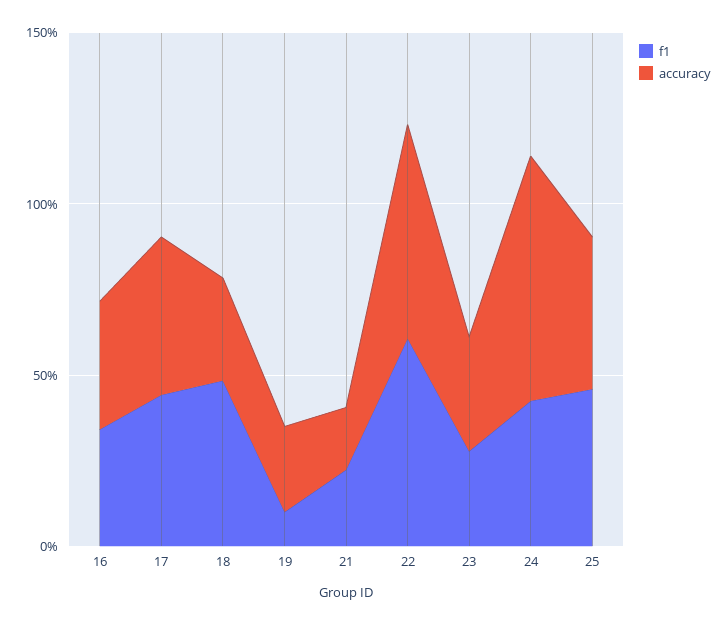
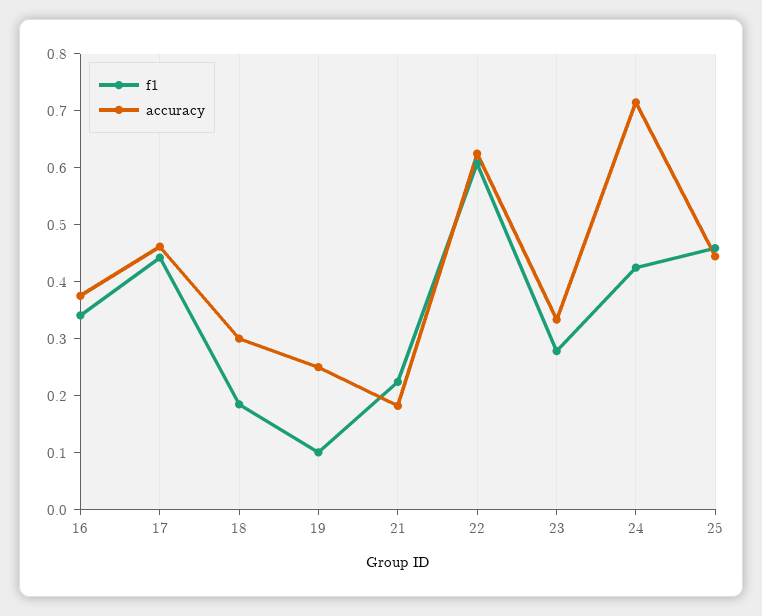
  {
    "f1": {
      "16": 0.34,
      "17": 0.44,
-     "18": 0.5,
+     "18": 0.18,
      "19": 0.1,
      "21": 0.22,
      "22": 0.6,
      "23": 0.28,
      "24": 0.42,
      "25": 0.46
    },
    "accuracy": {
      "16": 0.38,
      "17": 0.46,
      "18": 0.3,
      "19": 0.26,
      "21": 0.18,
      "22": 0.62,
      "23": 0.34,
      "24": 0.72,
      "25": 0.44
    }
  }

